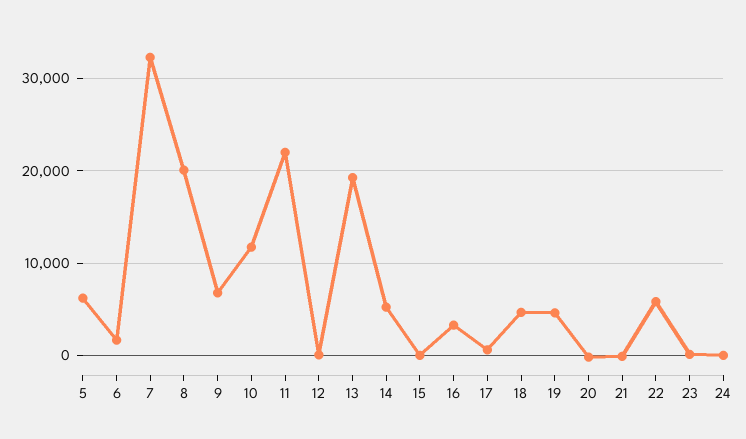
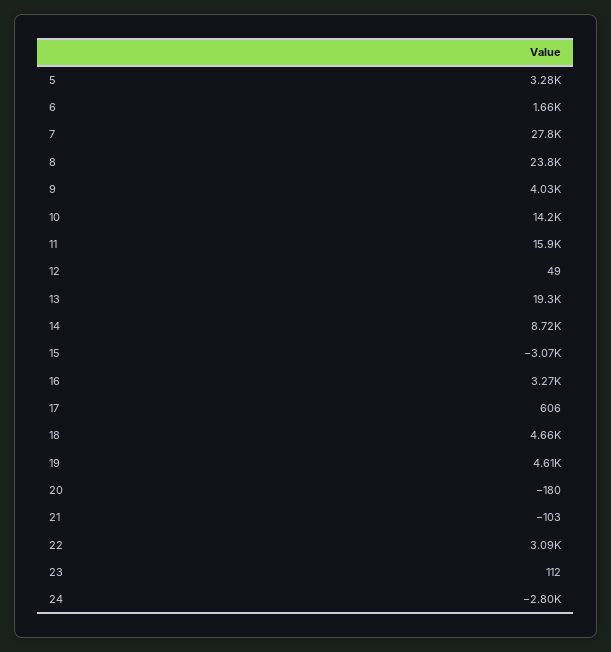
  {
-   "5": 6000,
+   "5": 3280,
    "6": 1660,
-   "7": 32000,
+   "7": 27800,
-   "8": 20000,
+   "8": 23800,
-   "9": 7000,
+   "9": 4030,
-   "10": 12000,
+   "10": 14200,
-   "11": 22000,
+   "11": 15900,
    "12": 49,
    "13": 19300,
-   "14": 5000,
+   "14": 8720,
-   "15": 0,
+   "15": -3070,
    "16": 3270,
    "17": 606,
    "18": 4660,
    "19": 4610,
    "20": -180,
    "21": -103,
-   "22": 6000,
+   "22": 3090,
    "23": 112,
-   "24": 0
+   "24": -2800
  }

